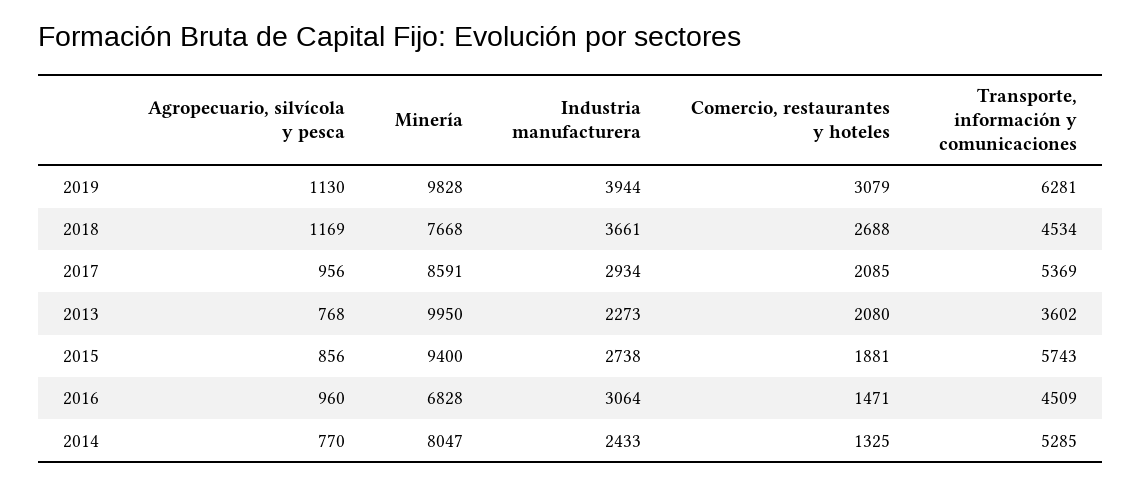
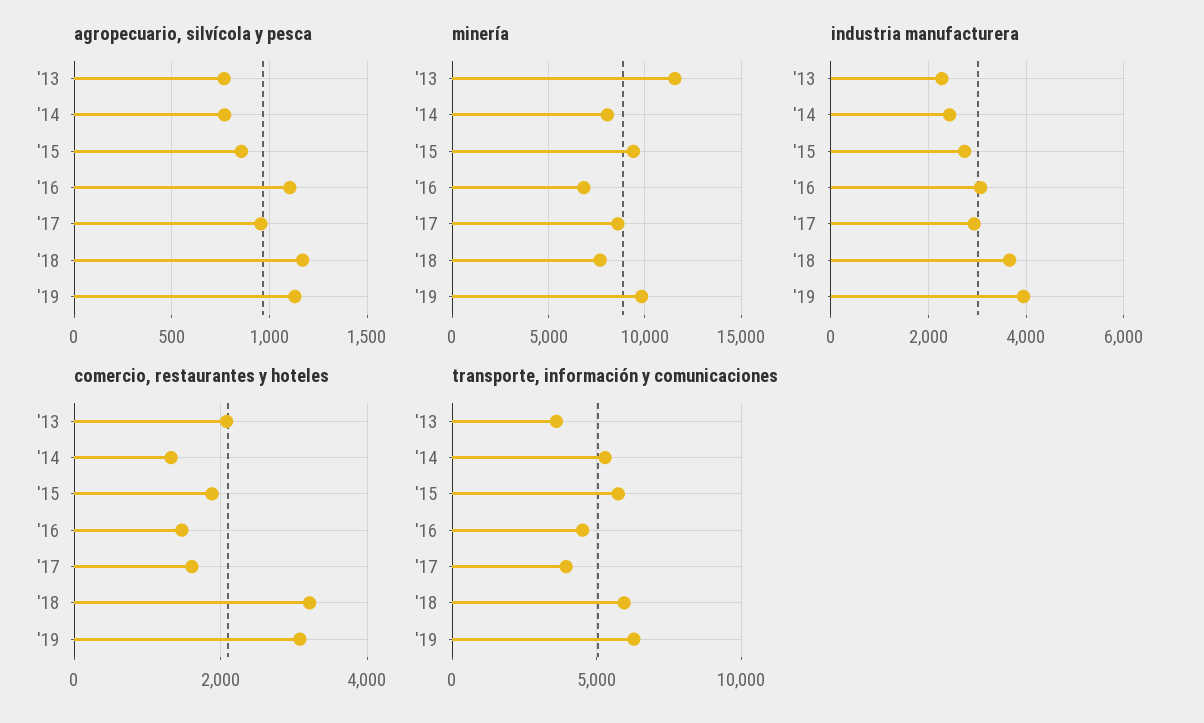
  {
    "Agropecuario, silvícola y pesca": {
      "2019": 1130,
      "2018": 1169,
      "2017": 956,
      "2013": 768,
      "2015": 856,
-     "2016": 960,
+     "2016": 1100,
      "2014": 770
    },
    "Minería": {
      "2019": 9828,
      "2018": 7668,
      "2017": 8591,
-     "2013": 9950,
+     "2013": 11500,
      "2015": 9400,
      "2016": 6828,
      "2014": 8047
    },
    "Industria manufacturera": {
      "2019": 3944,
      "2018": 3661,
      "2017": 2934,
      "2013": 2273,
      "2015": 2738,
      "2016": 3064,
      "2014": 2433
    },
    "Comercio, restaurantes y hoteles": {
      "2019": 3079,
-     "2018": 2688,
+     "2018": 3200,
-     "2017": 2085,
+     "2017": 1600,
      "2013": 2080,
      "2015": 1881,
      "2016": 1471,
      "2014": 1325
    },
    "Transporte, información y comunicaciones": {
      "2019": 6281,
-     "2018": 4534,
+     "2018": 6000,
-     "2017": 5369,
+     "2017": 4000,
      "2013": 3602,
      "2015": 5743,
      "2016": 4509,
      "2014": 5285
    }
  }

